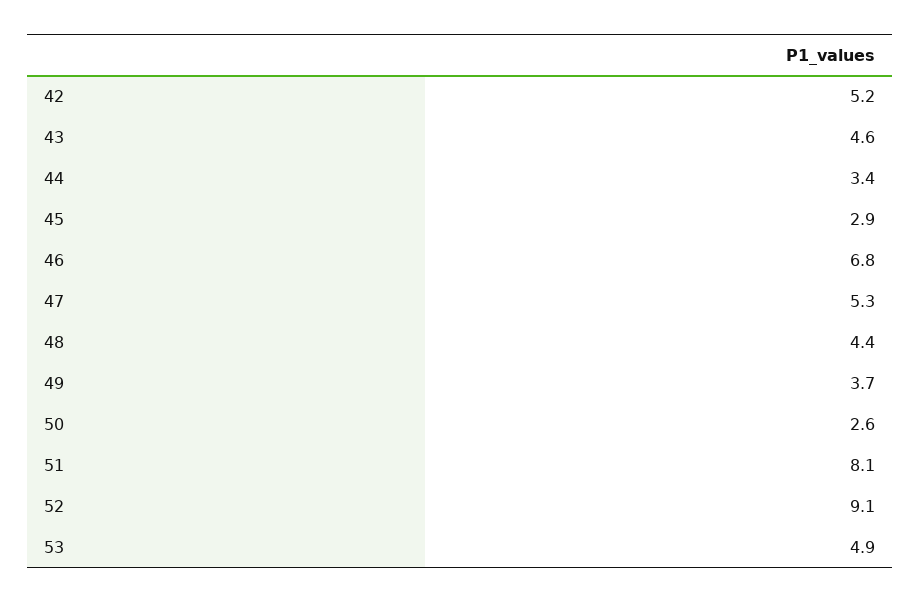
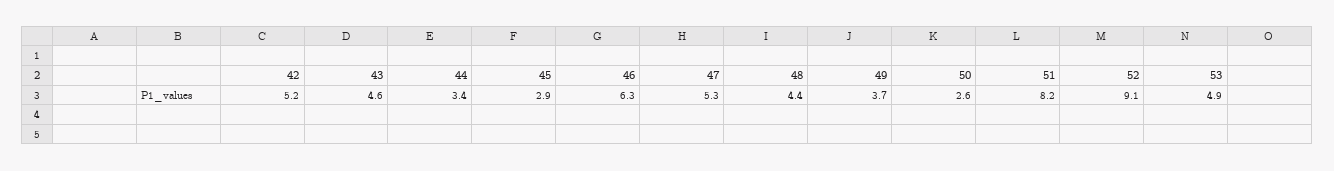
  {
    "42": 5.2,
    "43": 4.6,
    "44": 3.4,
    "45": 2.9,
-   "46": 6.8,
+   "46": 6.3,
    "47": 5.3,
    "48": 4.4,
    "49": 3.7,
    "50": 2.6,
-   "51": 8.1,
+   "51": 8.2,
    "52": 9.1,
    "53": 4.9
  }

